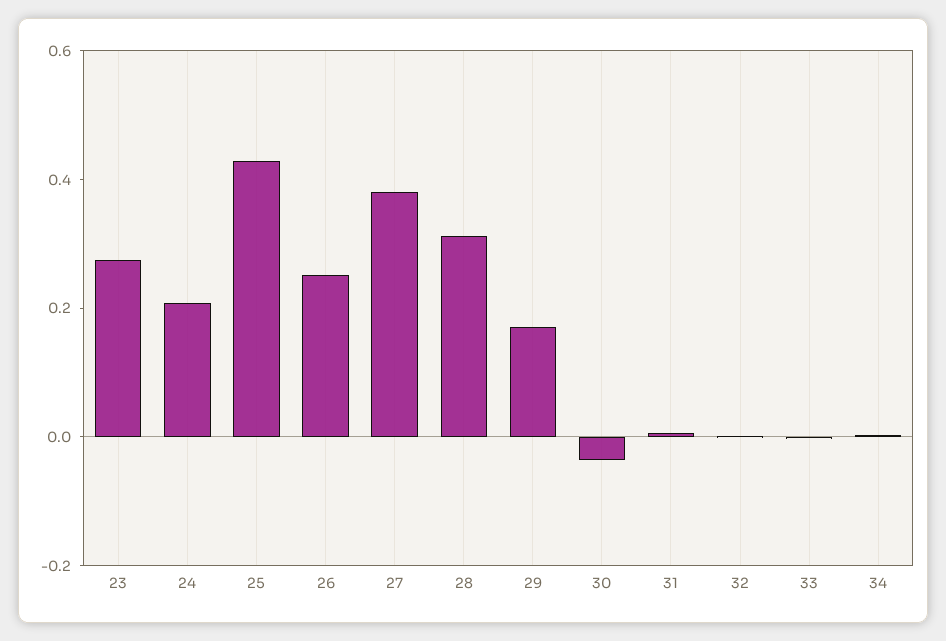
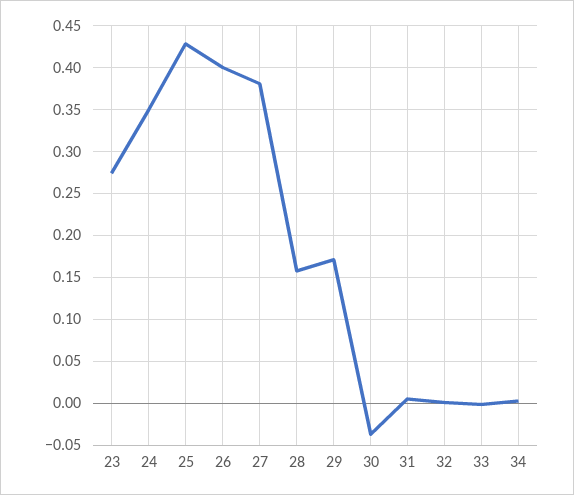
  {
    "23": 0.27,
-   "24": 0.2,
+   "24": 0.35,
    "25": 0.43,
-   "26": 0.25,
+   "26": 0.4,
    "27": 0.38,
-   "28": 0.3,
+   "28": 0.16,
    "29": 0.17,
    "30": -0.04,
    "31": 0.01,
    "32": 0,
    "33": 0,
    "34": 0
  }

